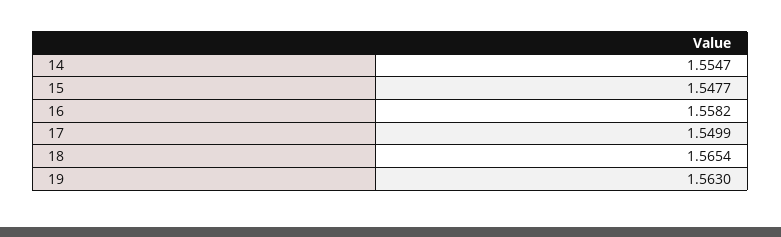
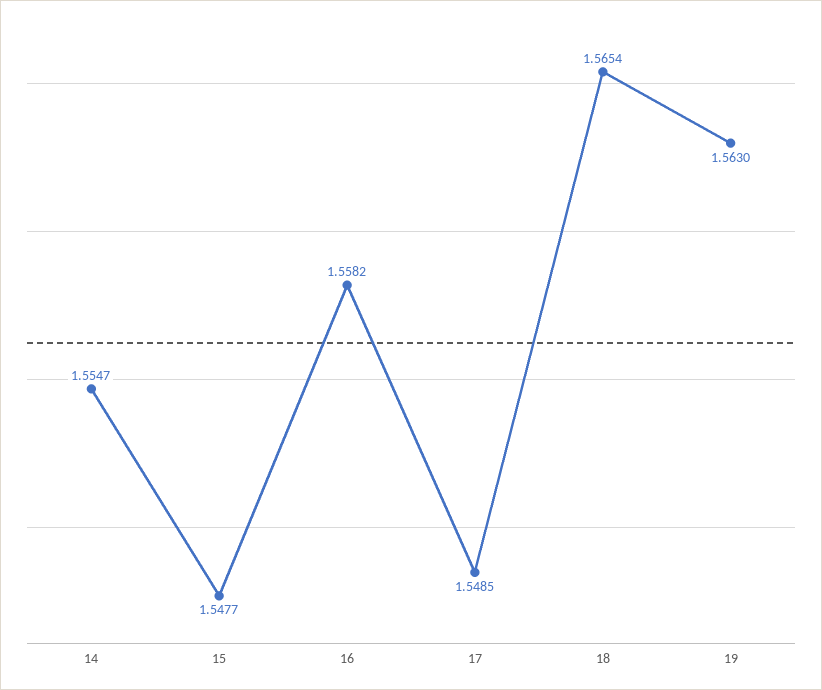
  {
    "14": 1.5547,
    "15": 1.5477,
    "16": 1.5582,
-   "17": 1.5499,
+   "17": 1.5485,
    "18": 1.5654,
    "19": 1.563
  }

